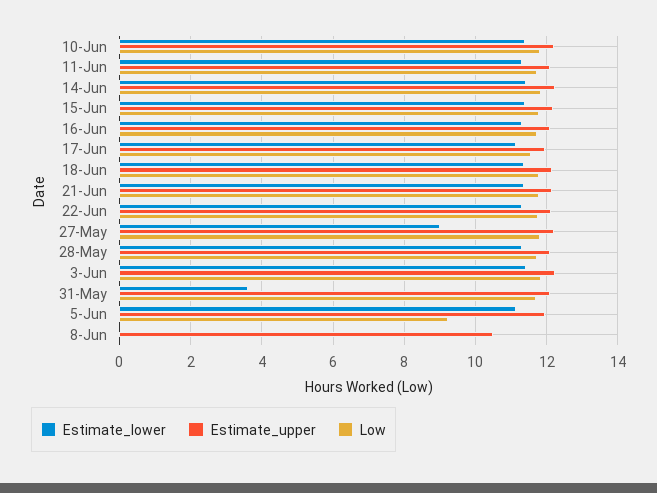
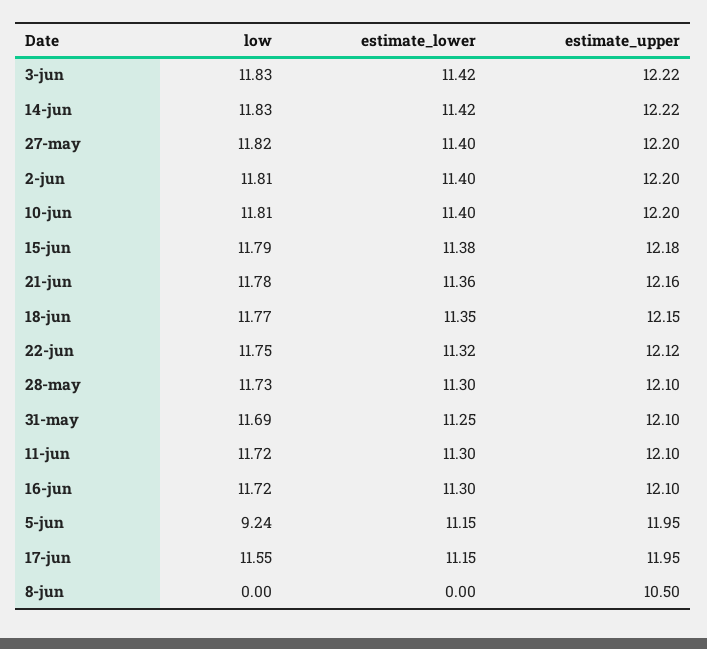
  {
    "Estimate_lower": {
      "10-Jun": 11.4,
      "11-Jun": 11.3,
      "14-Jun": 11.42,
      "15-Jun": 11.38,
      "16-Jun": 11.3,
      "17-Jun": 11.15,
      "18-Jun": 11.35,
      "21-Jun": 11.36,
      "22-Jun": 11.32,
-     "27-May": 9,
+     "27-May": 11.4,
      "28-May": 11.3,
      "3-Jun": 11.42,
-     "31-May": 3.6,
+     "31-May": 11.25,
      "5-Jun": 11.15,
-     "8-Jun": 0
+     "8-Jun": 0,
+     "2-jun": 11.4
    },
    "Estimate_upper": {
      "10-Jun": 12.2,
      "11-Jun": 12.1,
      "14-Jun": 12.22,
      "15-Jun": 12.18,
      "16-Jun": 12.1,
      "17-Jun": 11.95,
      "18-Jun": 12.15,
      "21-Jun": 12.16,
      "22-Jun": 12.12,
      "27-May": 12.2,
      "28-May": 12.1,
      "3-Jun": 12.22,
      "31-May": 12.1,
      "5-Jun": 11.95,
-     "8-Jun": 10.5
+     "8-Jun": 10.5,
+     "2-jun": 12.2
    },
    "Low": {
      "10-Jun": 11.81,
      "11-Jun": 11.72,
      "14-Jun": 11.83,
      "15-Jun": 11.79,
      "16-Jun": 11.72,
      "17-Jun": 11.55,
      "18-Jun": 11.77,
      "21-Jun": 11.78,
      "22-Jun": 11.75,
      "27-May": 11.82,
      "28-May": 11.73,
      "3-Jun": 11.83,
      "31-May": 11.69,
      "5-Jun": 9.24,
-     "8-Jun": 0
+     "8-Jun": 0,
+     "2-jun": 11.81
    }
  }

